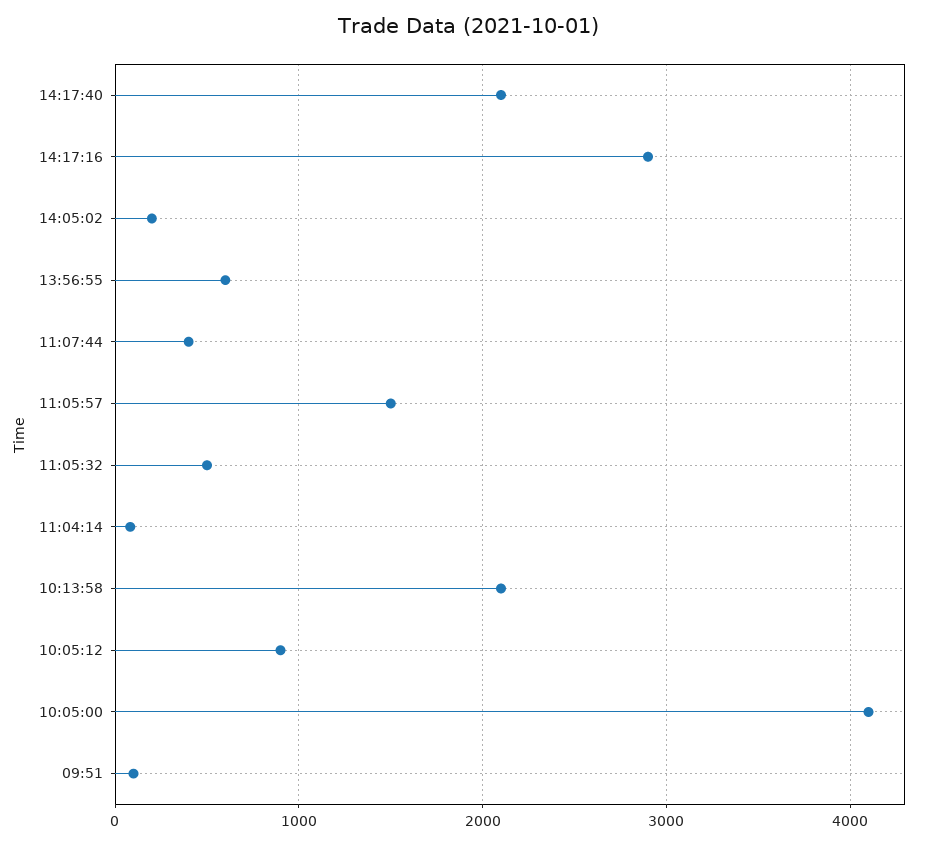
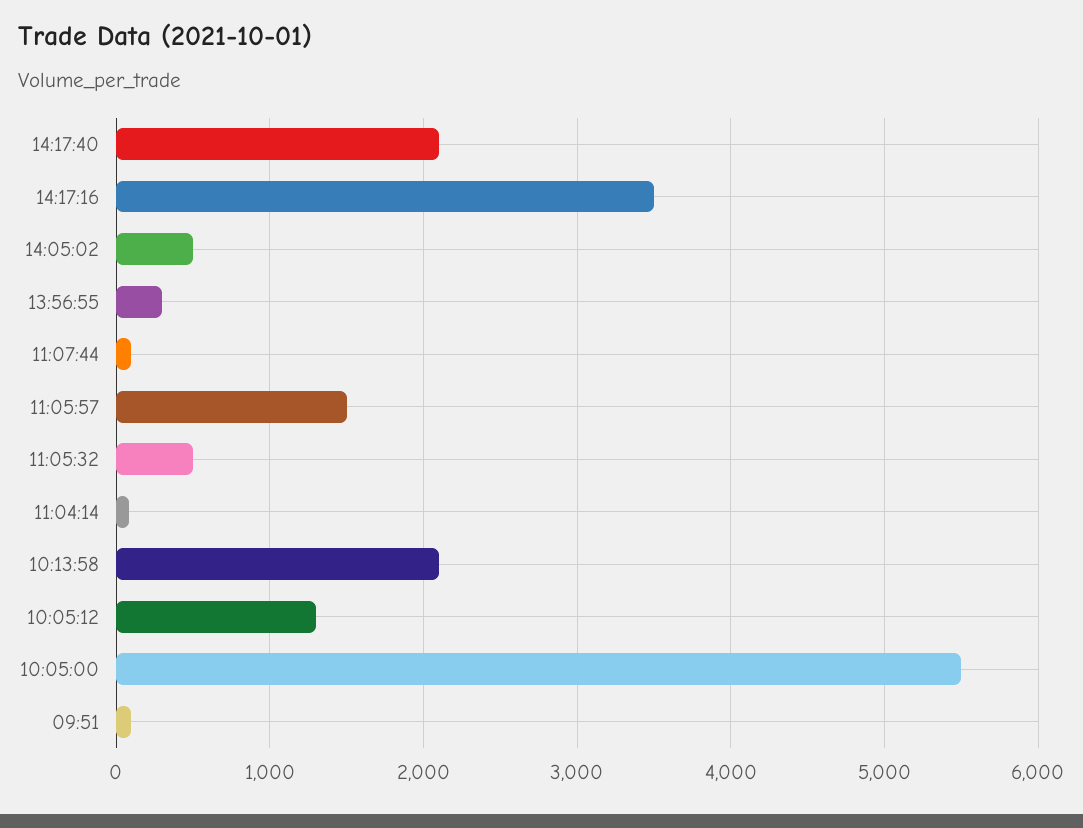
  {
    "14:17:40": 2100,
-   "14:17:16": 2900,
+   "14:17:16": 3500,
-   "14:05:02": 200,
+   "14:05:02": 500,
-   "13:56:55": 600,
+   "13:56:55": 300,
-   "11:07:44": 400,
+   "11:07:44": 100,
    "11:05:57": 1500,
    "11:05:32": 500,
    "11:04:14": 100,
    "10:13:58": 2100,
-   "10:05:12": 900,
+   "10:05:12": 1300,
-   "10:05:00": 4100,
+   "10:05:00": 5500,
    "09:51": 100
  }

